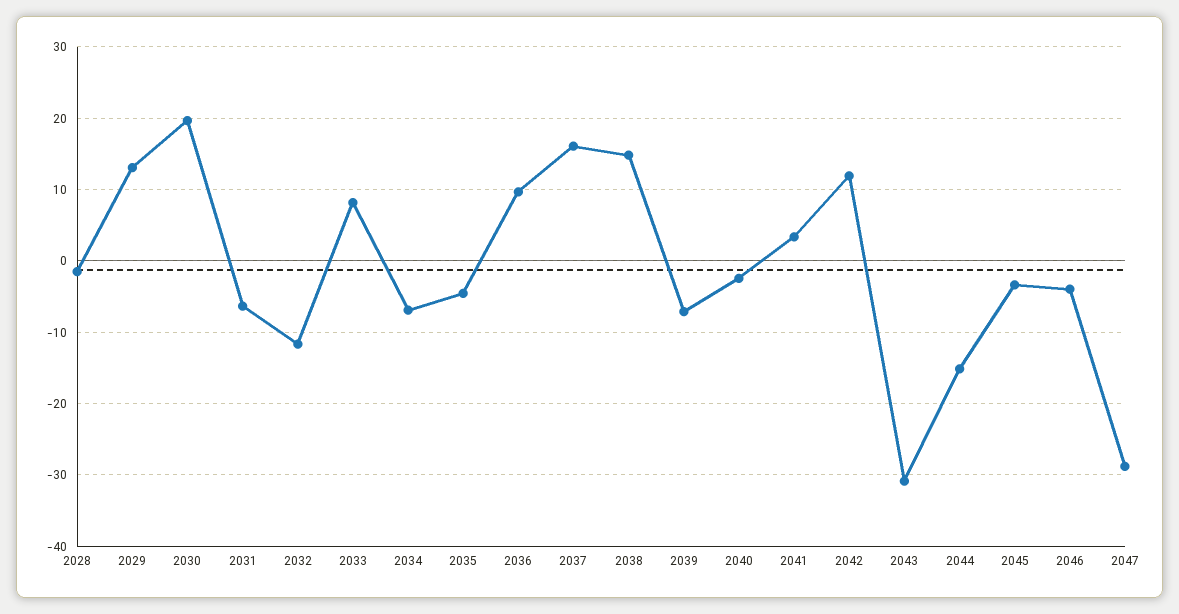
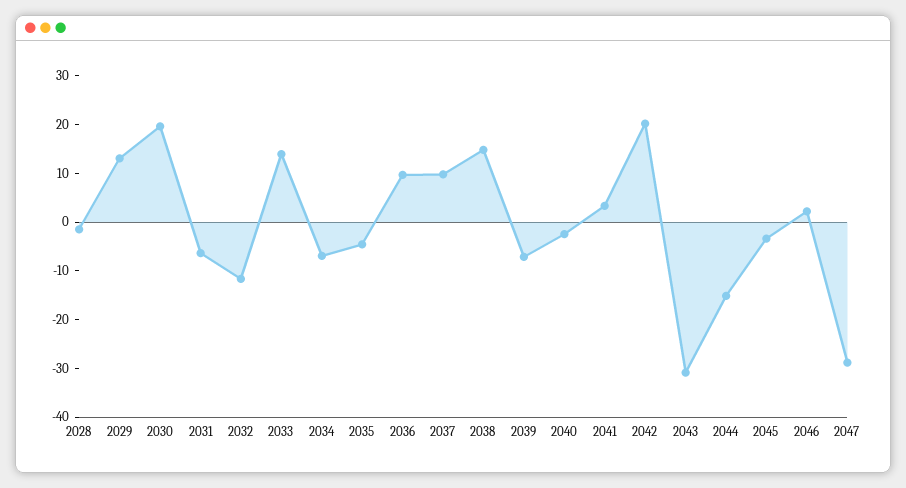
  {
    "2028": -1,
    "2029": 13,
    "2030": 20,
    "2031": -6,
    "2032": -12,
-   "2033": 8,
+   "2033": 14,
    "2034": -7,
    "2035": -5,
    "2036": 10,
-   "2037": 16,
+   "2037": 10,
    "2038": 15,
    "2039": -7,
    "2040": -2,
    "2041": 3,
-   "2042": 12,
+   "2042": 20,
    "2043": -31,
    "2044": -15,
    "2045": -3,
-   "2046": -4,
+   "2046": 2,
    "2047": -29
  }

